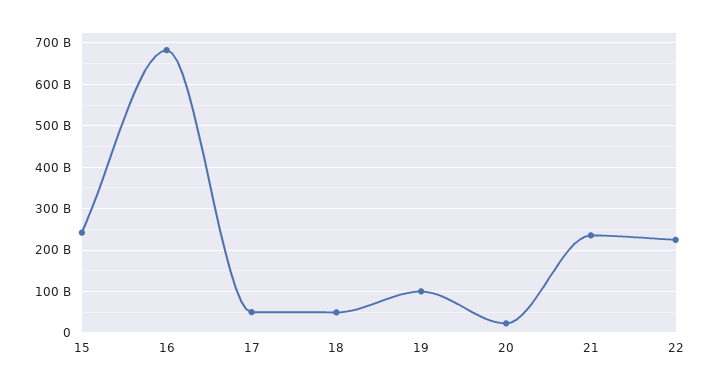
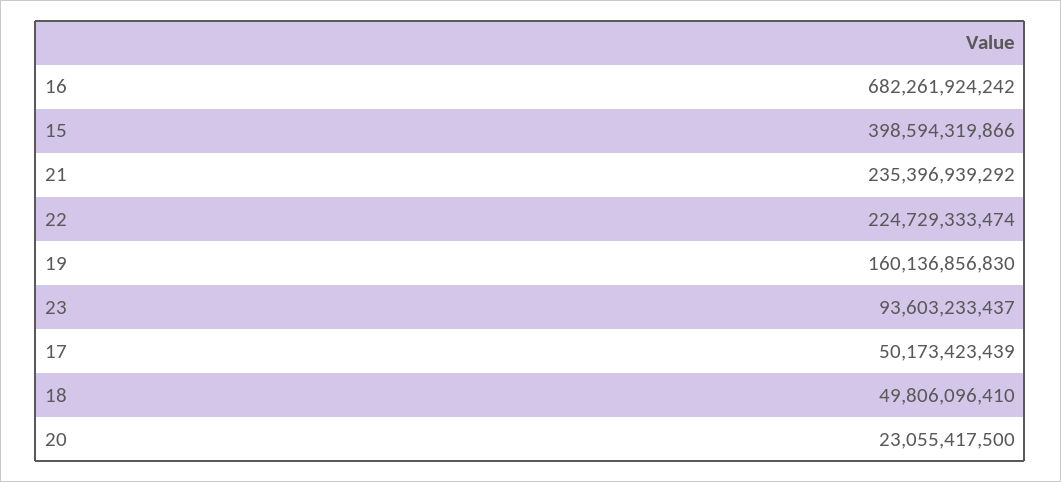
  {
-   "15": 240000000000,
+   "15": 398594319866,
    "16": 682261924242,
    "17": 50173423439,
    "18": 49806096410,
-   "19": 100000000000,
+   "19": 160136856830,
    "20": 23055417500,
    "21": 235396939292,
-   "22": 224729333474
+   "22": 224729333474,
+   "23": 93603233437
  }

